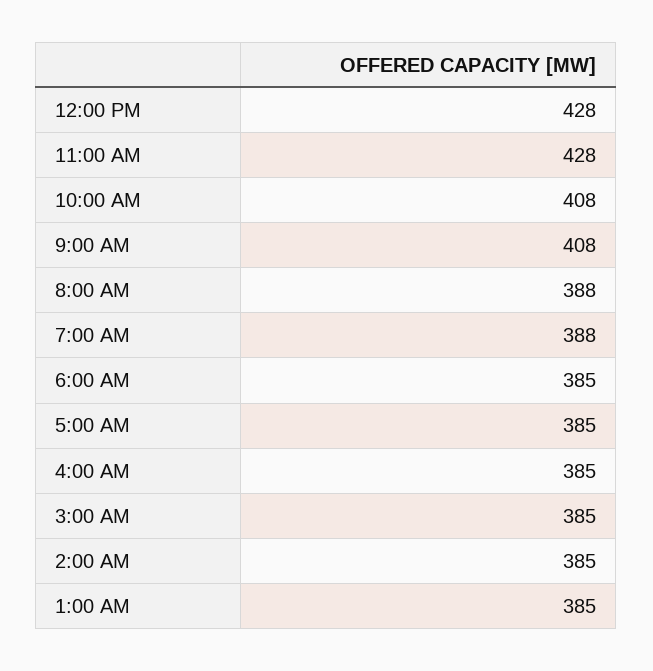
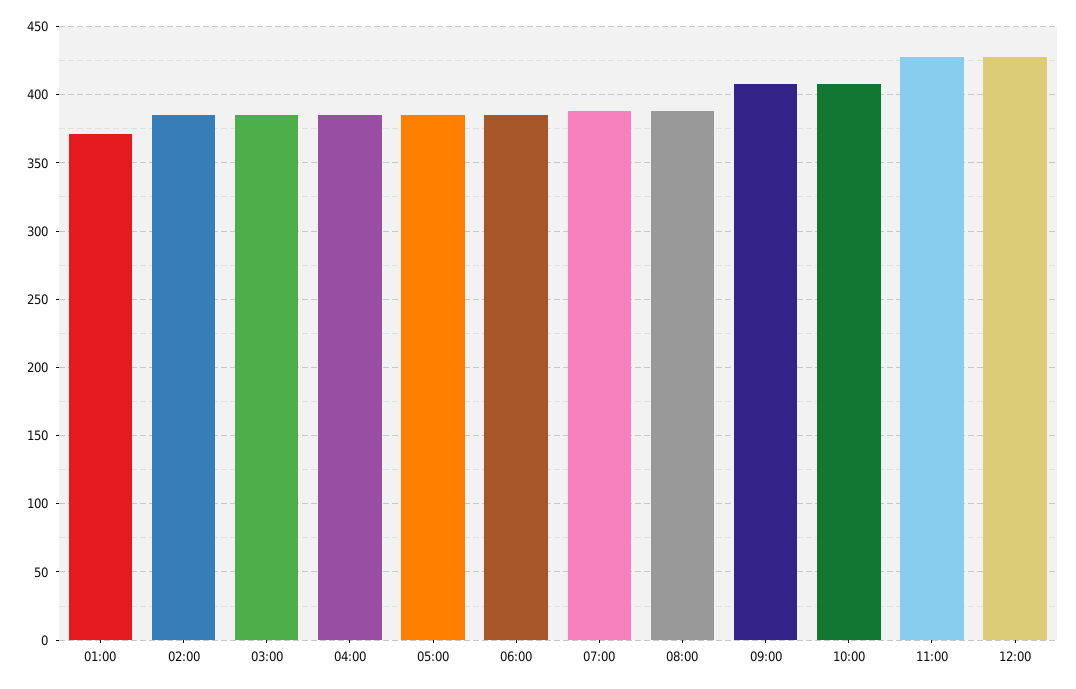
  {
    "12:00 PM": 428,
    "11:00 AM": 428,
    "10:00 AM": 408,
    "9:00 AM": 408,
    "8:00 AM": 388,
    "7:00 AM": 388,
    "6:00 AM": 385,
    "5:00 AM": 385,
    "4:00 AM": 385,
    "3:00 AM": 385,
    "2:00 AM": 385,
-   "1:00 AM": 385
+   "1:00 AM": 370
  }

